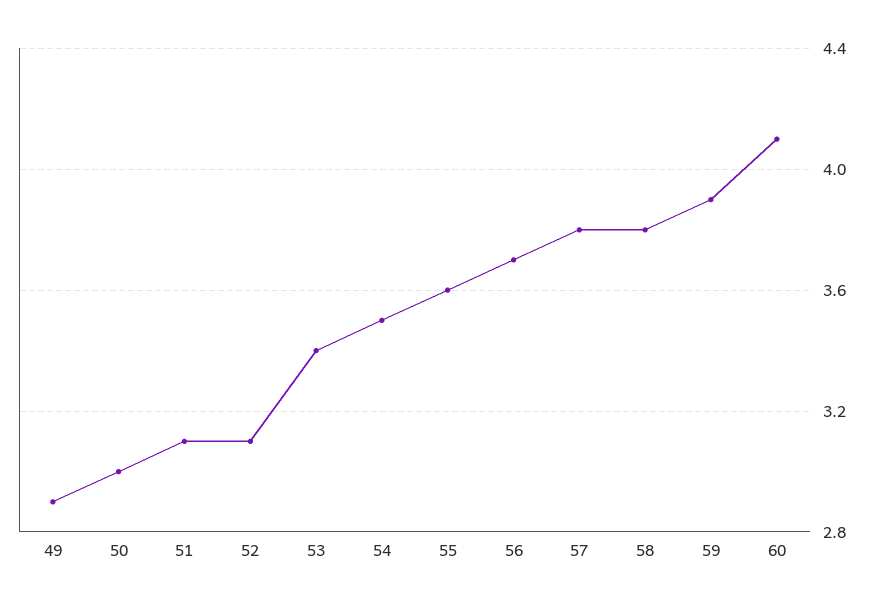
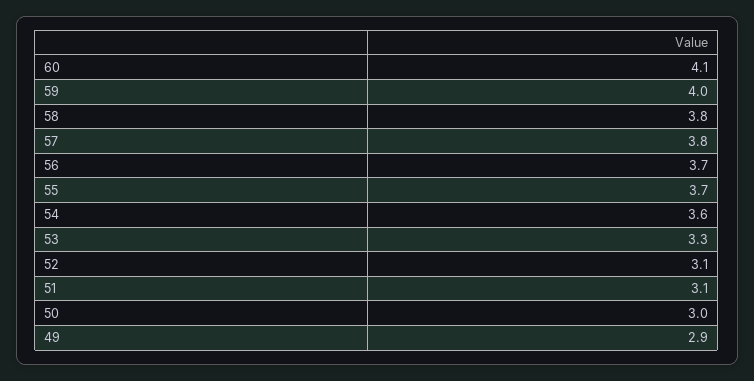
  {
    "49": 2.9,
    "50": 3,
    "51": 3.1,
    "52": 3.1,
-   "53": 3.4,
+   "53": 3.3,
-   "54": 3.5,
+   "54": 3.6,
-   "55": 3.6,
+   "55": 3.7,
    "56": 3.7,
    "57": 3.8,
    "58": 3.8,
-   "59": 3.9,
+   "59": 4,
    "60": 4.1
  }

